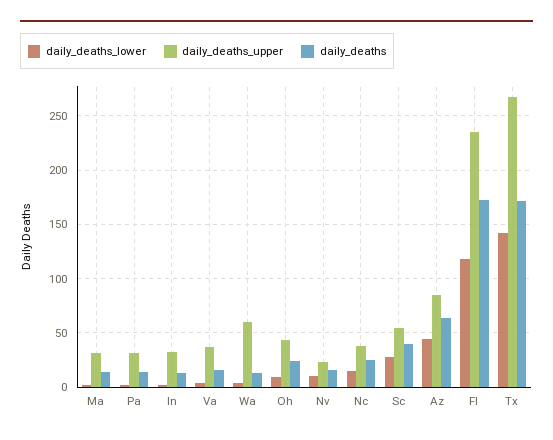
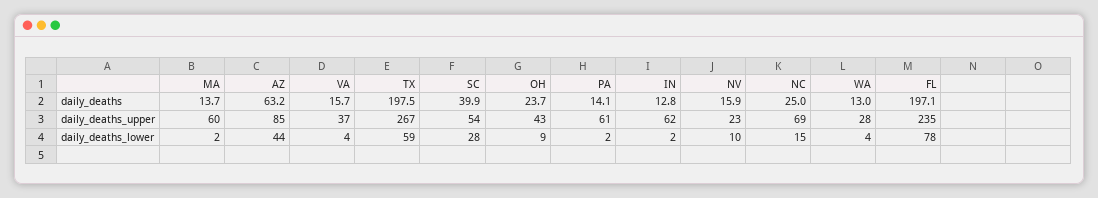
  {
    "daily_deaths_lower": {
      "Ma": 2,
      "Pa": 2,
      "In": 2,
      "Va": 4,
      "Wa": 4,
      "Oh": 9,
      "Nv": 10,
      "Nc": 15,
      "Sc": 28,
      "Az": 44,
-     "Fl": 120,
+     "Fl": 78,
-     "Tx": 140
+     "Tx": 59
    },
    "daily_deaths_upper": {
-     "Ma": 30,
+     "Ma": 60,
-     "Pa": 30,
+     "Pa": 61,
-     "In": 30,
+     "In": 62,
      "Va": 37,
-     "Wa": 60,
+     "Wa": 28,
      "Oh": 43,
      "Nv": 23,
-     "Nc": 40,
+     "Nc": 69,
      "Sc": 54,
      "Az": 85,
      "Fl": 235,
      "Tx": 267
    },
    "daily_deaths": {
      "Ma": 13.7,
      "Pa": 14.1,
      "In": 12.8,
      "Va": 15.7,
      "Wa": 13,
      "Oh": 23.7,
      "Nv": 15.9,
      "Nc": 25,
      "Sc": 39.9,
      "Az": 63.2,
-     "Fl": 170,
+     "Fl": 197.1,
-     "Tx": 170
+     "Tx": 197.5
    }
  }

